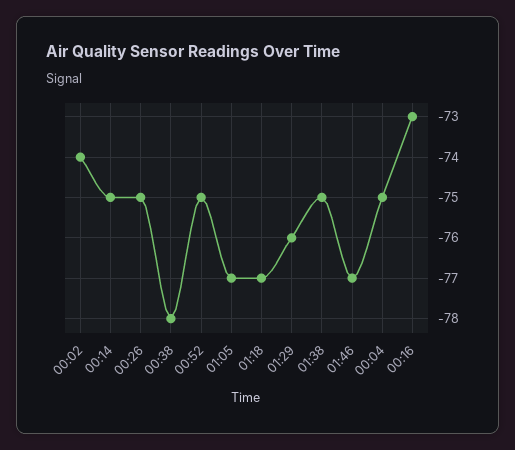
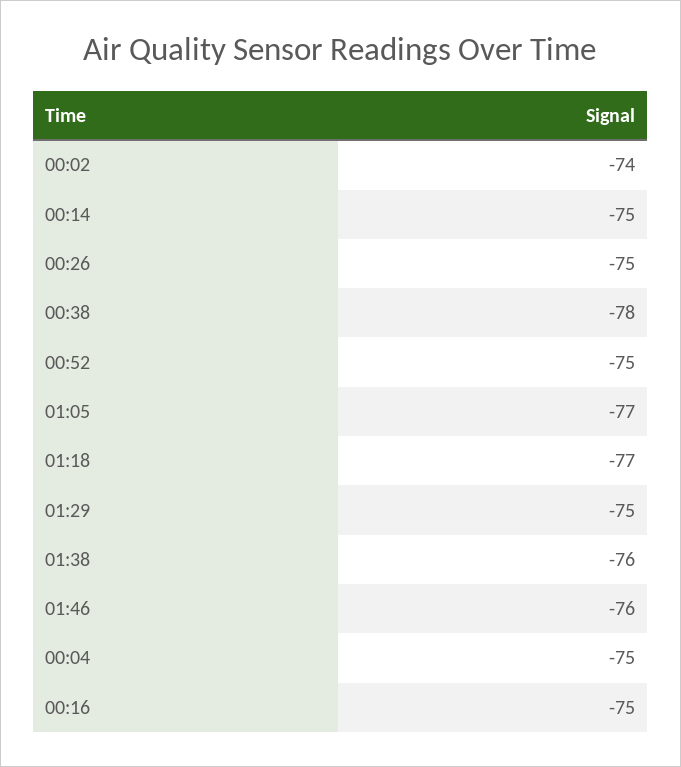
  {
    "00:02": -74,
    "00:14": -75,
    "00:26": -75,
    "00:38": -78,
    "00:52": -75,
    "01:05": -77,
    "01:18": -77,
-   "01:29": -76,
+   "01:29": -75,
-   "01:38": -75,
+   "01:38": -76,
-   "01:46": -77,
+   "01:46": -76,
    "00:04": -75,
-   "00:16": -73
+   "00:16": -75
  }

